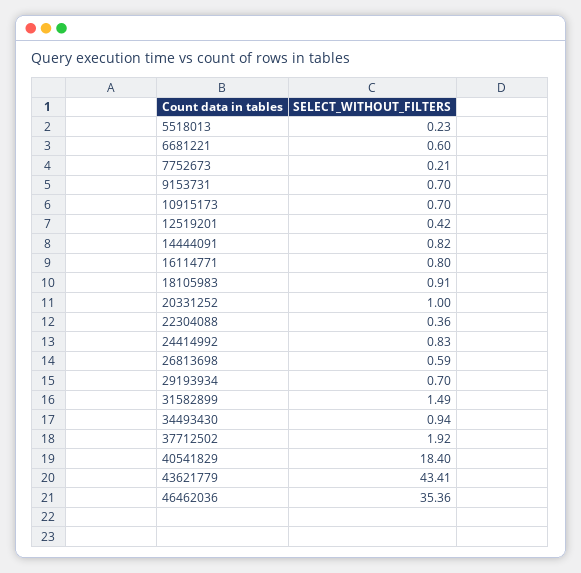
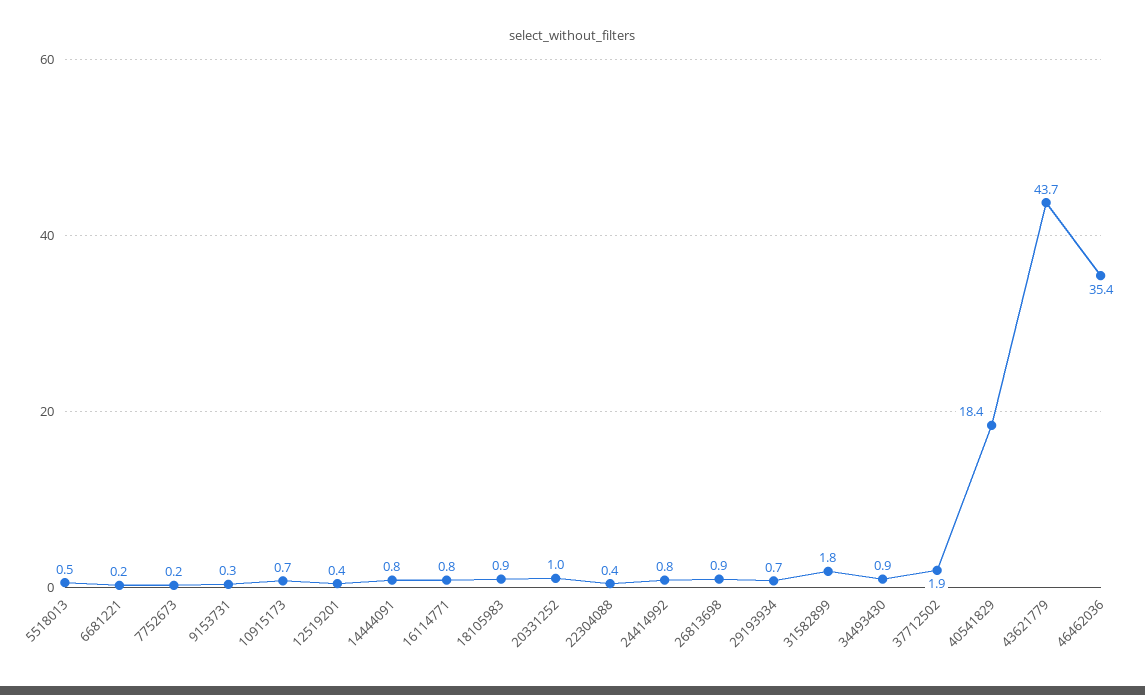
  {
-   "5518013": 0.23,
+   "5518013": 0.5,
-   "6681221": 0.6,
+   "6681221": 0.2,
    "7752673": 0.21,
-   "9153731": 0.7,
+   "9153731": 0.3,
    "10915173": 0.7,
    "12519201": 0.42,
    "14444091": 0.82,
    "16114771": 0.8,
    "18105983": 0.91,
    "20331252": 1,
    "22304088": 0.36,
    "24414992": 0.83,
-   "26813698": 0.59,
+   "26813698": 0.9,
    "29193934": 0.7,
-   "31582899": 1.49,
+   "31582899": 1.8,
    "34493430": 0.94,
    "37712502": 1.92,
    "40541829": 18.4,
-   "43621779": 43.41,
+   "43621779": 43.7,
    "46462036": 35.36
  }

